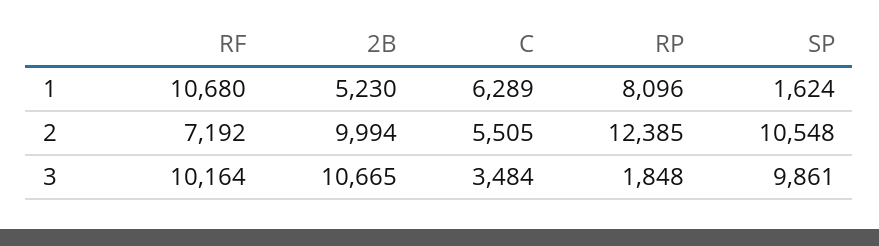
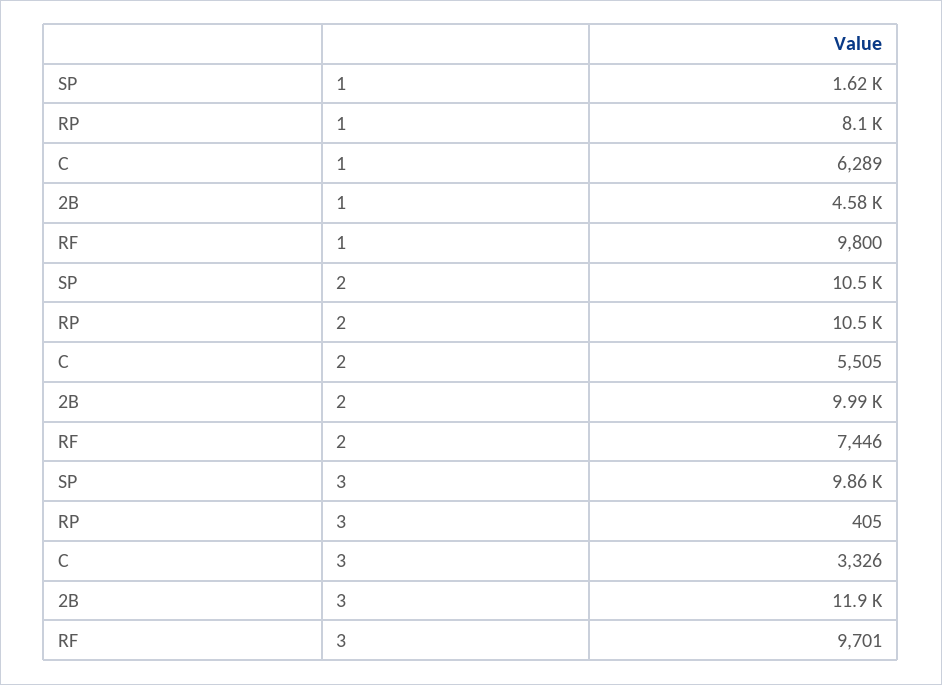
  {
    "RF": {
-     "1": 10680,
+     "1": 9800,
-     "2": 7192,
+     "2": 7446,
-     "3": 10164
+     "3": 9701
    },
    "2B": {
-     "1": 5230,
+     "1": 4580,
      "2": 9994,
-     "3": 10665
+     "3": 11900
    },
    "C": {
      "1": 6289,
      "2": 5505,
-     "3": 3484
+     "3": 3326
    },
    "RP": {
      "1": 8096,
-     "2": 12385,
+     "2": 10500,
-     "3": 1848
+     "3": 405
    },
    "SP": {
      "1": 1624,
      "2": 10548,
      "3": 9861
    }
  }

